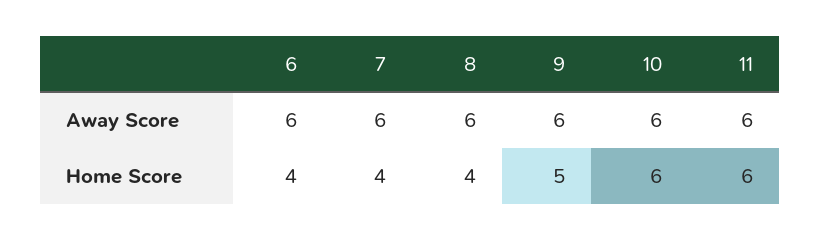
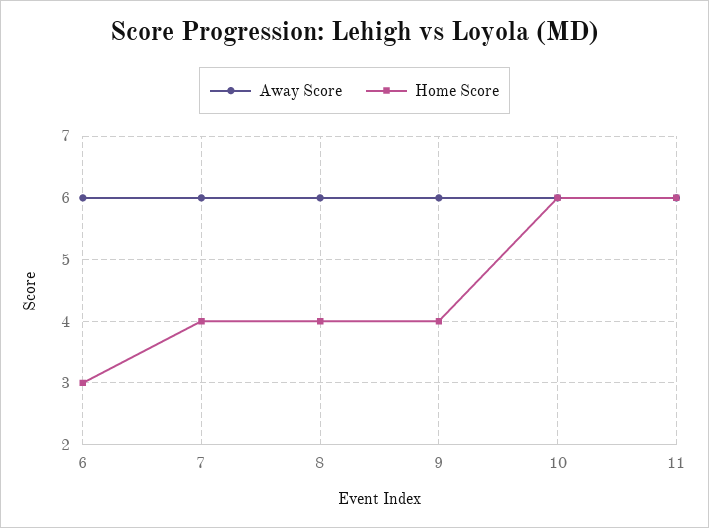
  {
    "Away Score": {
      "6": 6,
      "7": 6,
      "8": 6,
      "9": 6,
      "10": 6,
      "11": 6
    },
    "Home Score": {
-     "6": 4,
+     "6": 3,
      "7": 4,
      "8": 4,
-     "9": 5,
+     "9": 4,
      "10": 6,
      "11": 6
    }
  }

